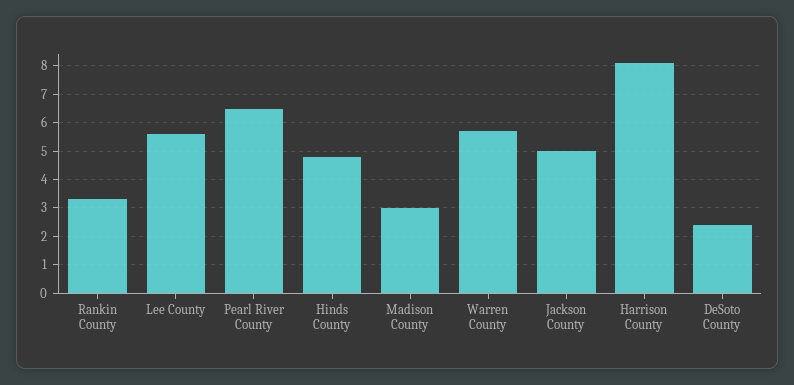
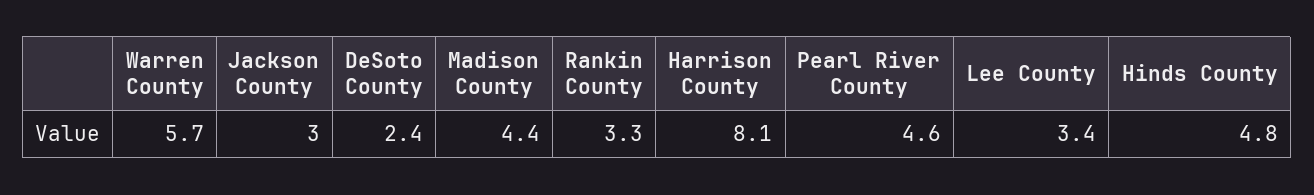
  {
    "Rankin County": 3.3,
-   "Lee County": 5.5,
+   "Lee County": 3.4,
-   "Pearl River County": 6.5,
+   "Pearl River County": 4.6,
    "Hinds County": 4.8,
-   "Madison County": 3,
+   "Madison County": 4.4,
    "Warren County": 5.7,
-   "Jackson County": 5,
+   "Jackson County": 3,
    "Harrison County": 8.1,
    "DeSoto County": 2.4
  }

